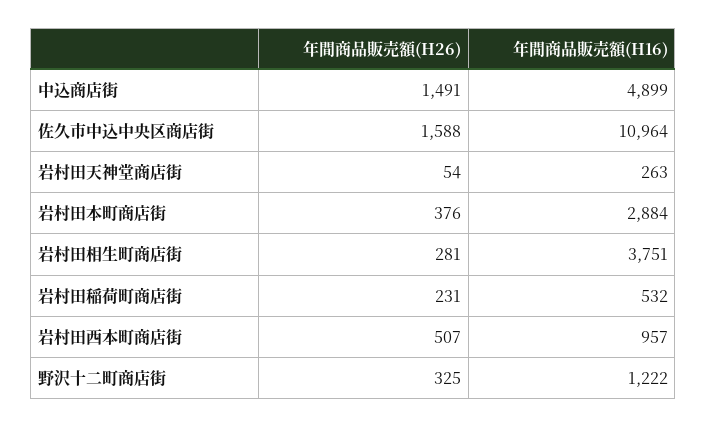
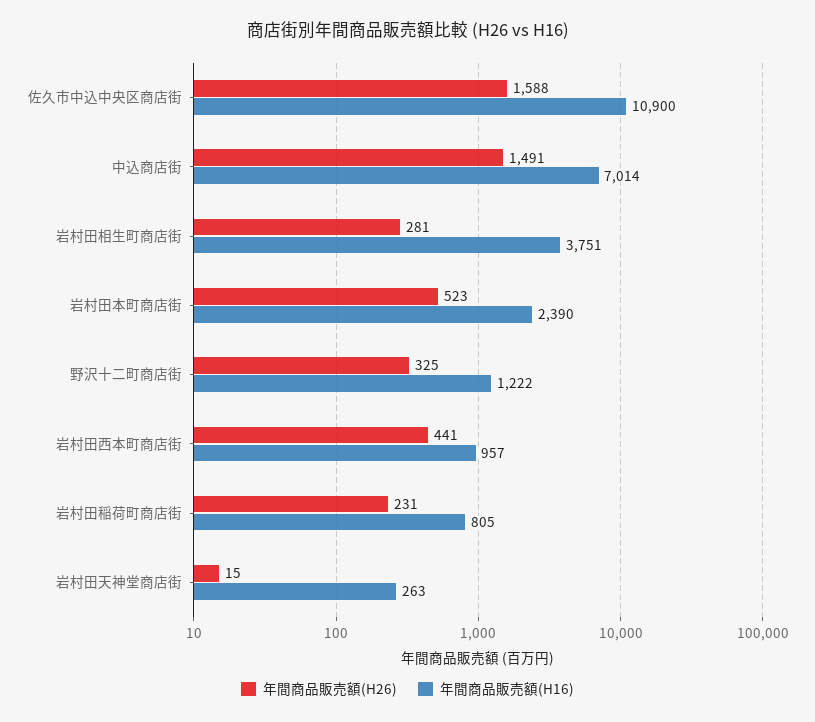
  {
    "年間商品販売額(H26)": {
      "中込商店街": 1491,
      "佐久市中込中央区商店街": 1588,
-     "岩村田天神堂商店街": 54,
+     "岩村田天神堂商店街": 15,
-     "岩村田本町商店街": 376,
+     "岩村田本町商店街": 523,
      "岩村田相生町商店街": 281,
      "岩村田稲荷町商店街": 231,
-     "岩村田西本町商店街": 507,
+     "岩村田西本町商店街": 441,
      "野沢十二町商店街": 325
    },
    "年間商品販売額(H16)": {
-     "中込商店街": 4899,
+     "中込商店街": 7014,
-     "佐久市中込中央区商店街": 10964,
+     "佐久市中込中央区商店街": 10900,
      "岩村田天神堂商店街": 263,
-     "岩村田本町商店街": 2884,
+     "岩村田本町商店街": 2390,
      "岩村田相生町商店街": 3751,
-     "岩村田稲荷町商店街": 532,
+     "岩村田稲荷町商店街": 805,
      "岩村田西本町商店街": 957,
      "野沢十二町商店街": 1222
    }
  }

